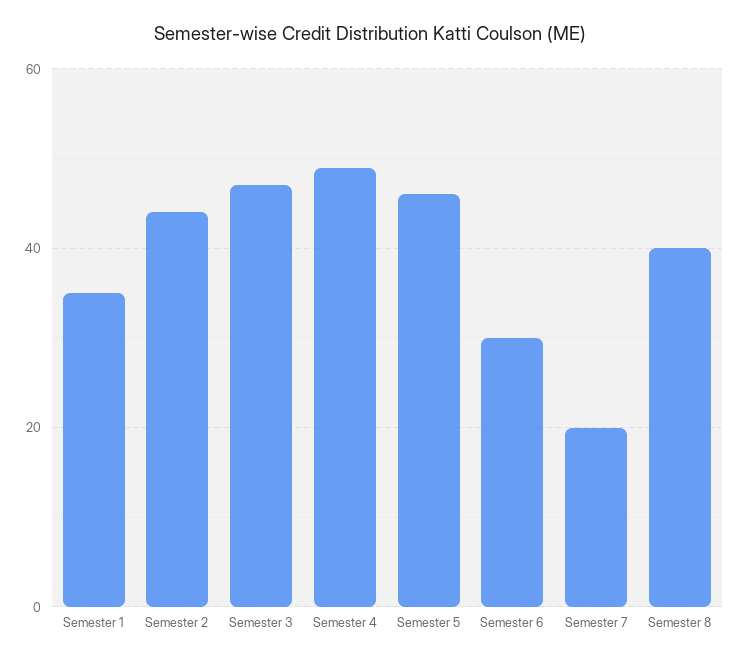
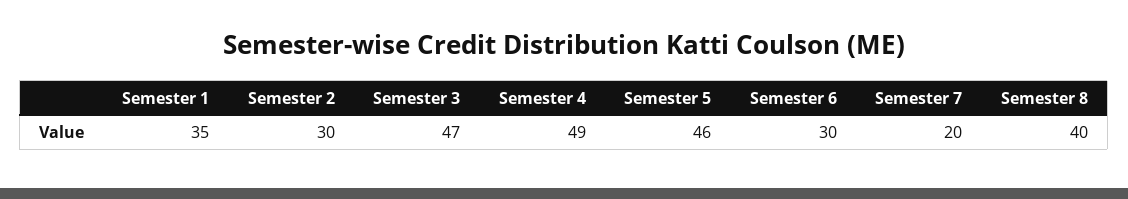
  {
    "Semester 1": 35,
-   "Semester 2": 45,
+   "Semester 2": 30,
    "Semester 3": 47,
    "Semester 4": 49,
    "Semester 5": 46,
    "Semester 6": 30,
    "Semester 7": 20,
    "Semester 8": 40
  }

